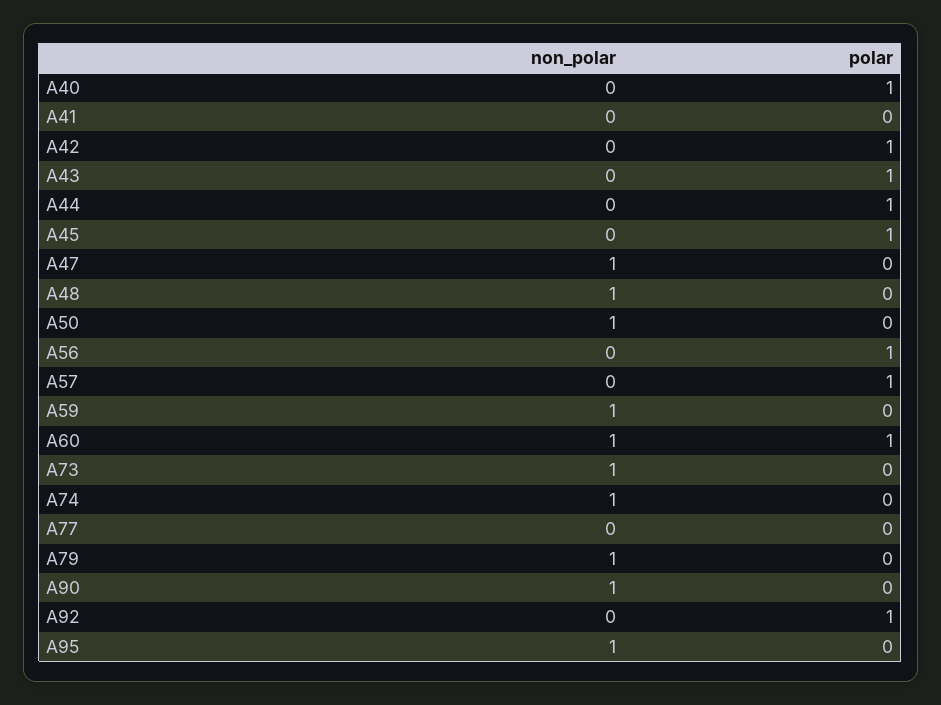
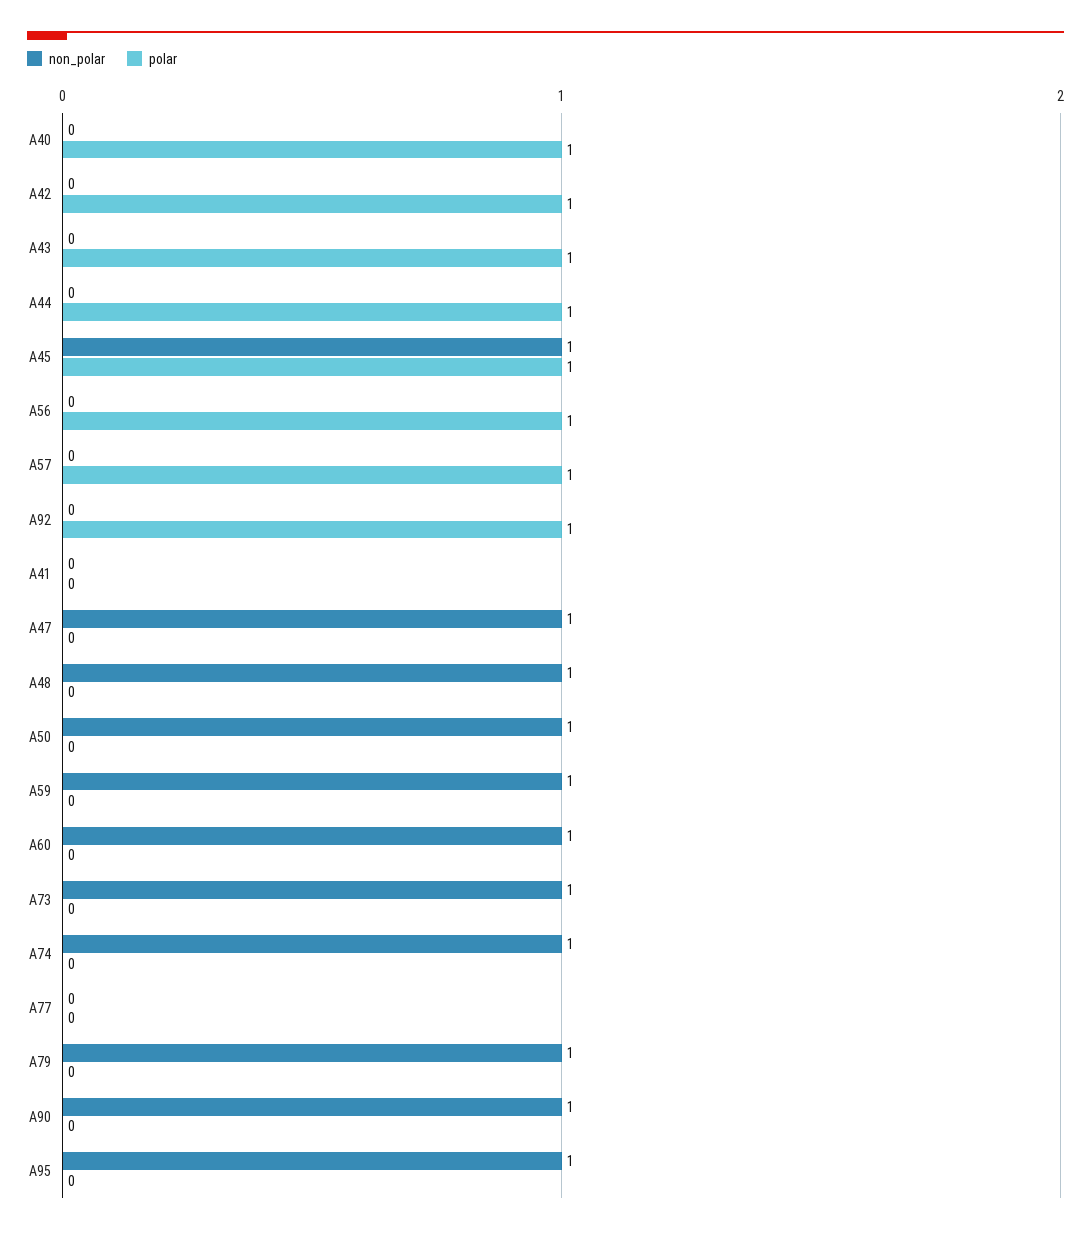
  {
    "non_polar": {
      "A40": 0,
      "A41": 0,
      "A42": 0,
      "A43": 0,
      "A44": 0,
-     "A45": 0,
+     "A45": 1,
      "A47": 1,
      "A48": 1,
      "A50": 1,
      "A56": 0,
      "A57": 0,
      "A59": 1,
      "A60": 1,
      "A73": 1,
      "A74": 1,
      "A77": 0,
      "A79": 1,
      "A90": 1,
      "A92": 0,
      "A95": 1
    },
    "polar": {
      "A40": 1,
      "A41": 0,
      "A42": 1,
      "A43": 1,
      "A44": 1,
      "A45": 1,
      "A47": 0,
      "A48": 0,
      "A50": 0,
      "A56": 1,
      "A57": 1,
      "A59": 0,
-     "A60": 1,
+     "A60": 0,
      "A73": 0,
      "A74": 0,
      "A77": 0,
      "A79": 0,
      "A90": 0,
      "A92": 1,
      "A95": 0
    }
  }

